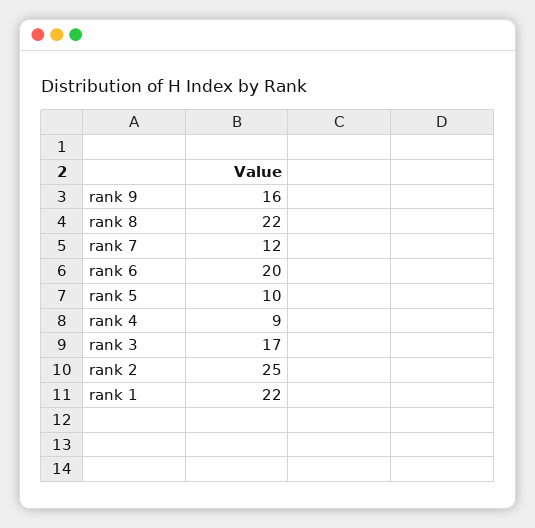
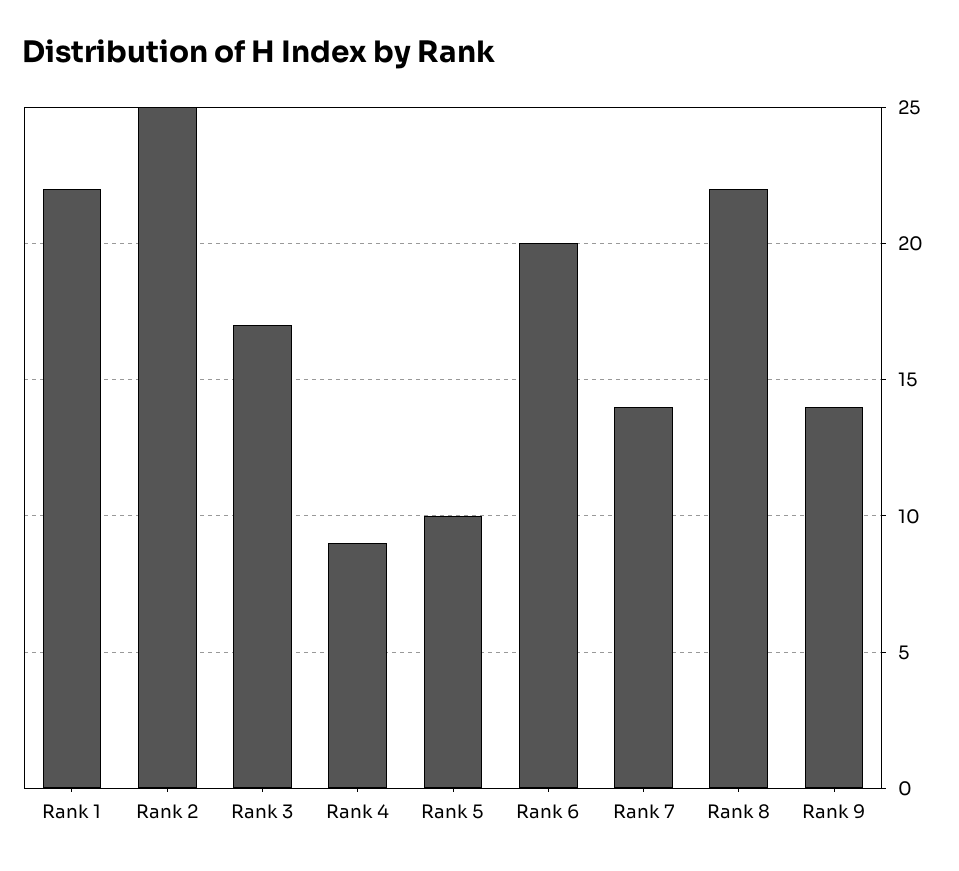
  {
-   "rank 9": 16,
+   "rank 9": 14,
    "rank 8": 22,
-   "rank 7": 12,
+   "rank 7": 14,
    "rank 6": 20,
    "rank 5": 10,
    "rank 4": 9,
    "rank 3": 17,
    "rank 2": 25,
    "rank 1": 22
  }

